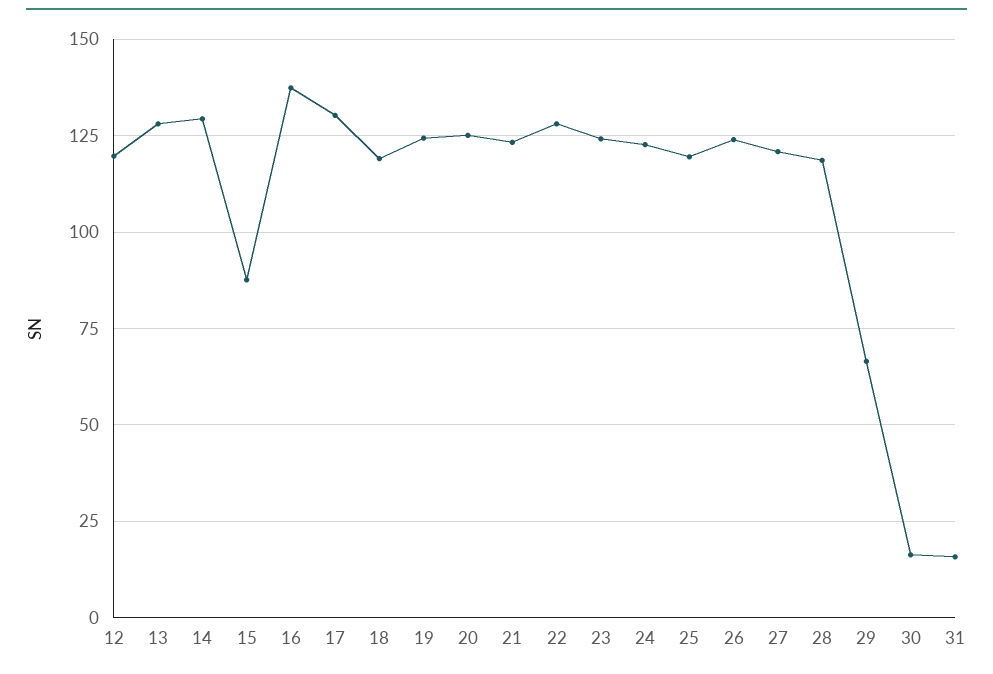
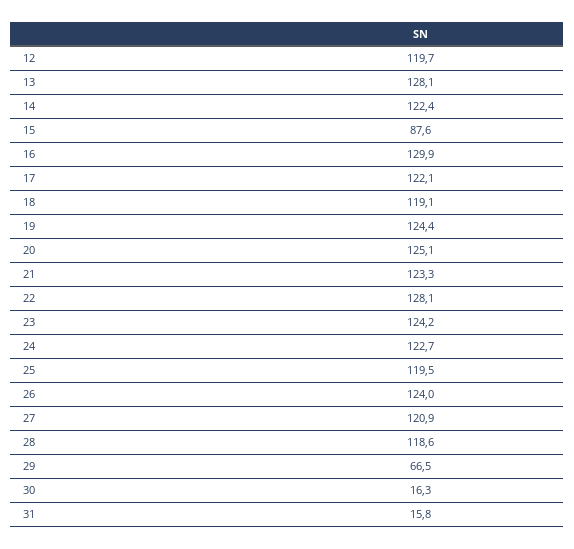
  {
    "12": 119.7,
    "13": 128.1,
-   "14": 130,
+   "14": 122.4,
    "15": 87.6,
-   "16": 137.5,
+   "16": 129.9,
-   "17": 130,
+   "17": 122.1,
    "18": 119.1,
    "19": 124.4,
    "20": 125.1,
    "21": 123.3,
    "22": 128.1,
    "23": 124.2,
    "24": 122.7,
    "25": 119.5,
    "26": 124,
    "27": 120.9,
    "28": 118.6,
    "29": 66.5,
    "30": 16.3,
    "31": 15.8
  }

